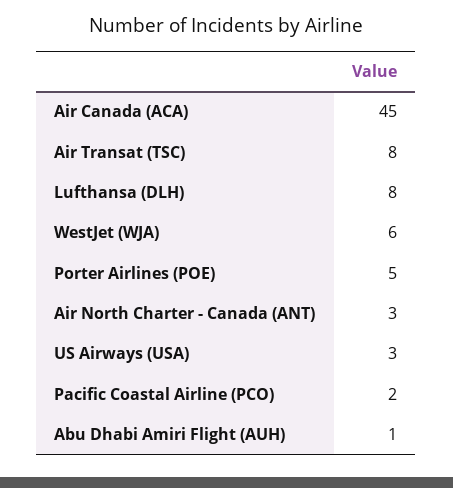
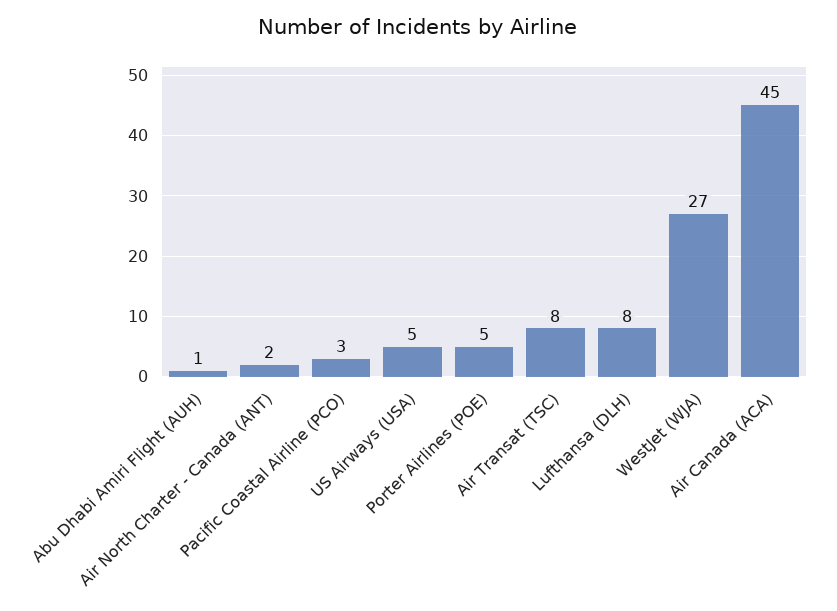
  {
    "Air Canada (ACA)": 45,
    "Air Transat (TSC)": 8,
    "Lufthansa (DLH)": 8,
-   "WestJet (WJA)": 6,
+   "WestJet (WJA)": 27,
    "Porter Airlines (POE)": 5,
-   "Air North Charter - Canada (ANT)": 3,
+   "Air North Charter - Canada (ANT)": 2,
-   "US Airways (USA)": 3,
+   "US Airways (USA)": 5,
-   "Pacific Coastal Airline (PCO)": 2,
+   "Pacific Coastal Airline (PCO)": 3,
    "Abu Dhabi Amiri Flight (AUH)": 1
  }

